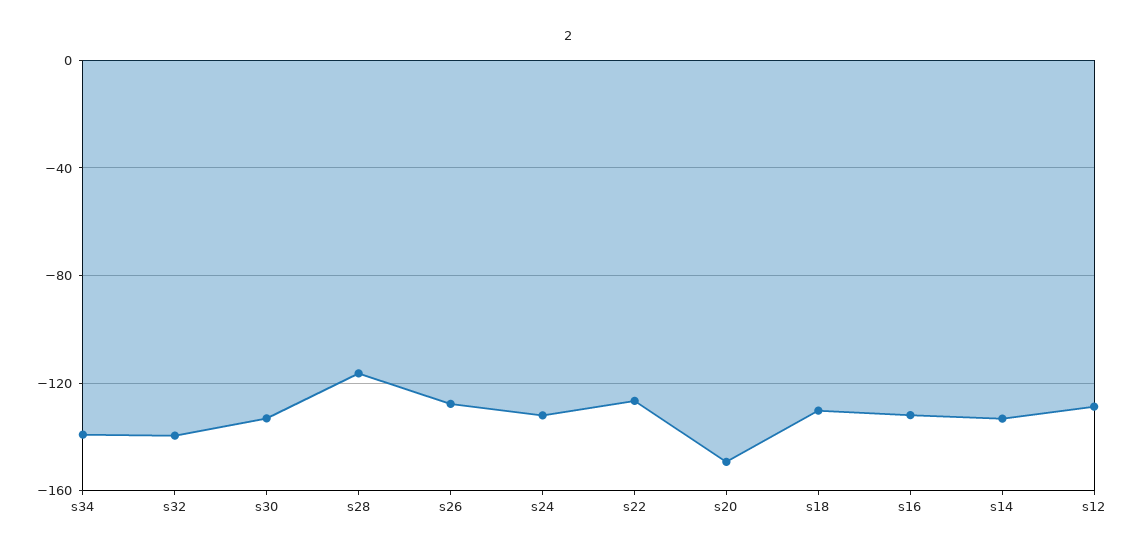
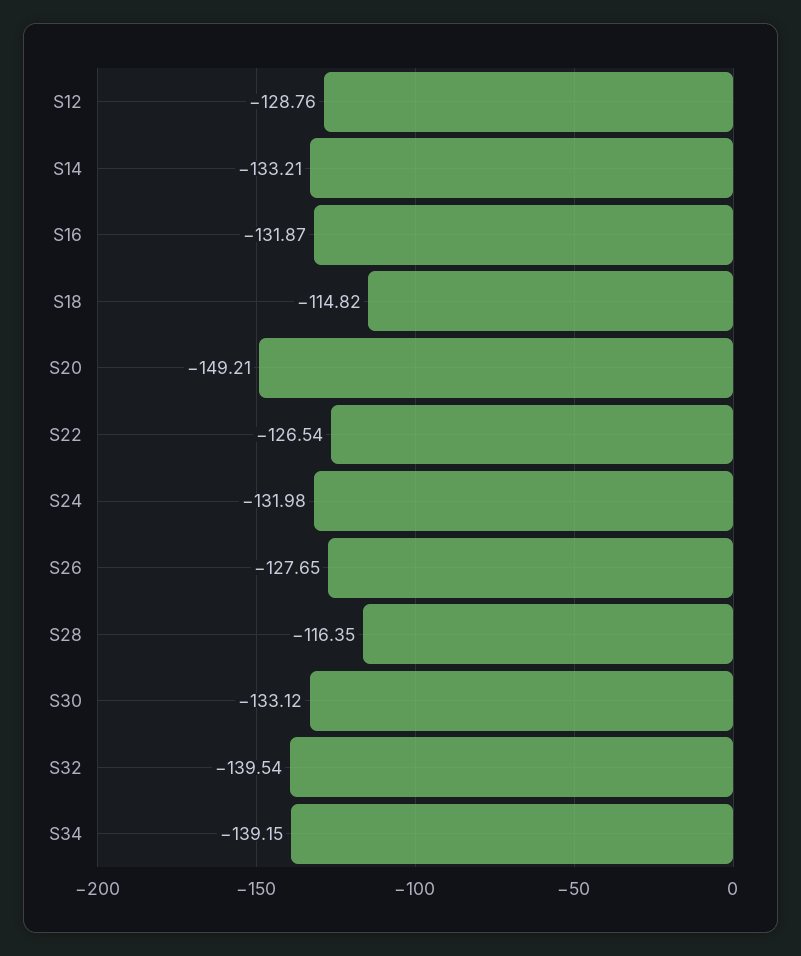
  {
    "s34": -139.15,
    "s32": -139.54,
    "s30": -133.12,
    "s28": -116.35,
    "s26": -127.65,
    "s24": -131.98,
    "s22": -126.54,
    "s20": -149.21,
-   "s18": -130,
+   "s18": -114.82,
    "s16": -131.87,
    "s14": -133.21,
    "s12": -128.76
  }

